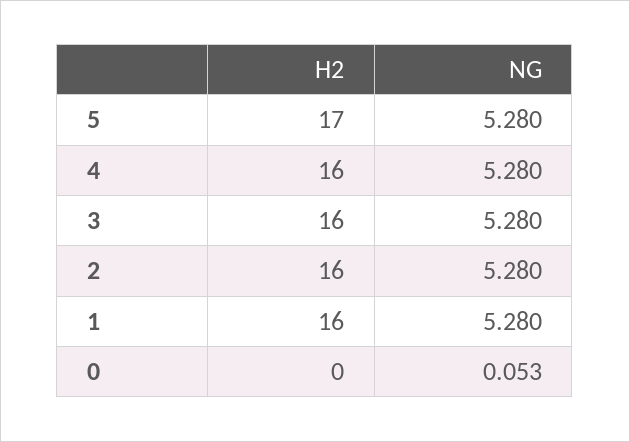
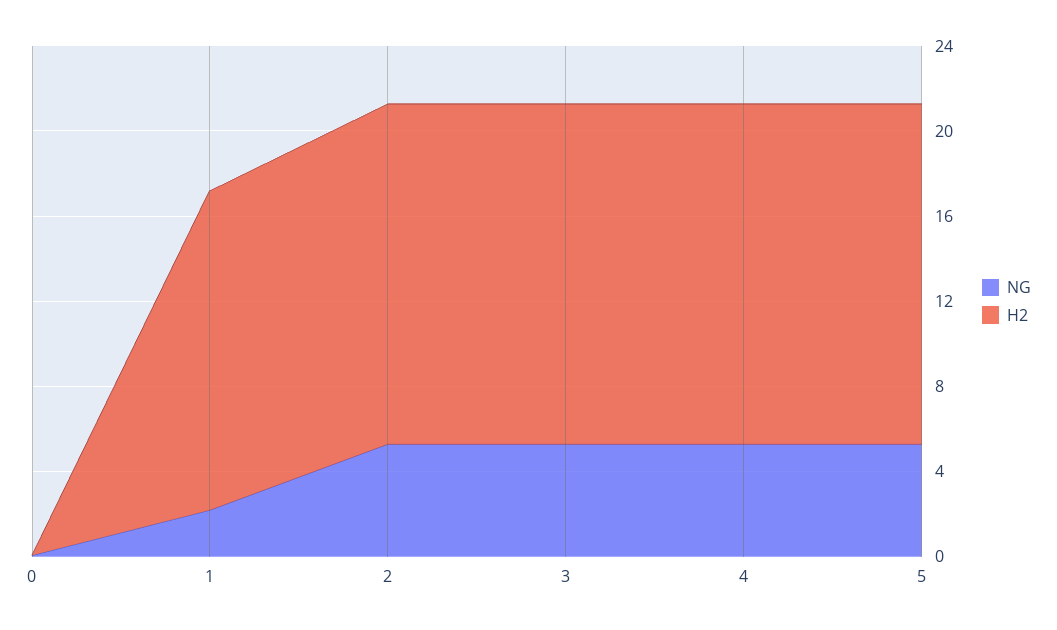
  {
    "H2": {
-     "5": 17,
+     "5": 16,
      "4": 16,
      "3": 16,
      "2": 16,
-     "1": 16,
+     "1": 15,
      "0": 0
    },
    "NG": {
      "5": 5.28,
      "4": 5.28,
      "3": 5.28,
      "2": 5.28,
-     "1": 5.28,
+     "1": 2,
      "0": 0.053
    }
  }

